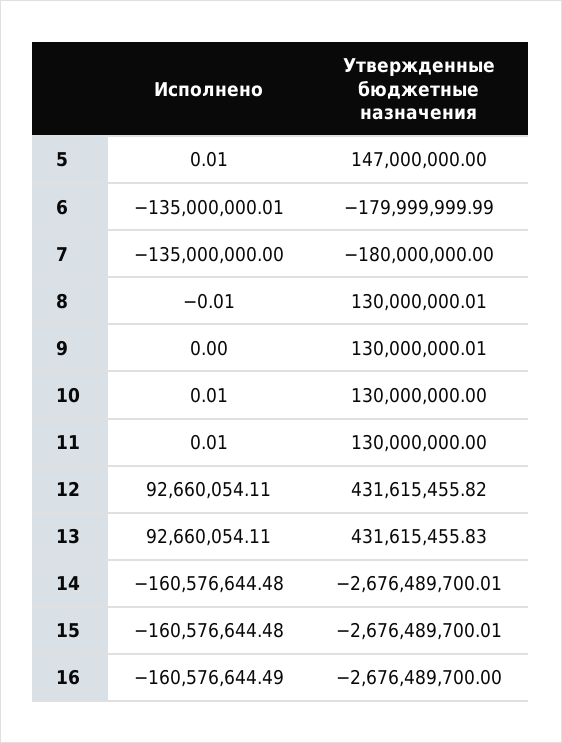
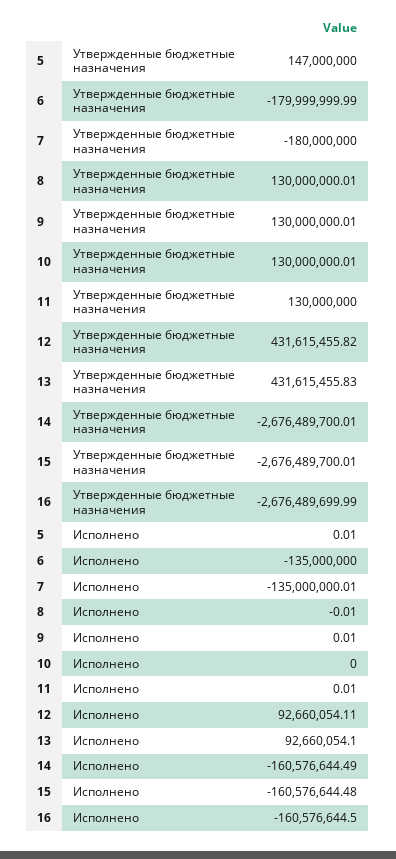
  {
    "Исполнено": {
      "5": 0.01,
-     "6": -135000000.01,
+     "6": -135000000,
-     "7": -135000000,
+     "7": -135000000.01,
      "8": -0.01,
-     "9": 0,
+     "9": 0.01,
-     "10": 0.01,
+     "10": 0,
      "11": 0.01,
      "12": 92660054.11,
-     "13": 92660054.11,
+     "13": 92660054.1,
-     "14": -160576644.48,
+     "14": -160576644.49,
      "15": -160576644.48,
-     "16": -160576644.49
+     "16": -160576644.5
    },
    "Утвержденные бюджетные назначения": {
      "5": 147000000,
      "6": -179999999.99,
      "7": -180000000,
      "8": 130000000.01,
      "9": 130000000.01,
-     "10": 130000000,
+     "10": 130000000.01,
      "11": 130000000,
      "12": 431615455.82,
      "13": 431615455.83,
      "14": -2676489700.01,
      "15": -2676489700.01,
-     "16": -2676489700
+     "16": -2676489699.99
    }
  }

